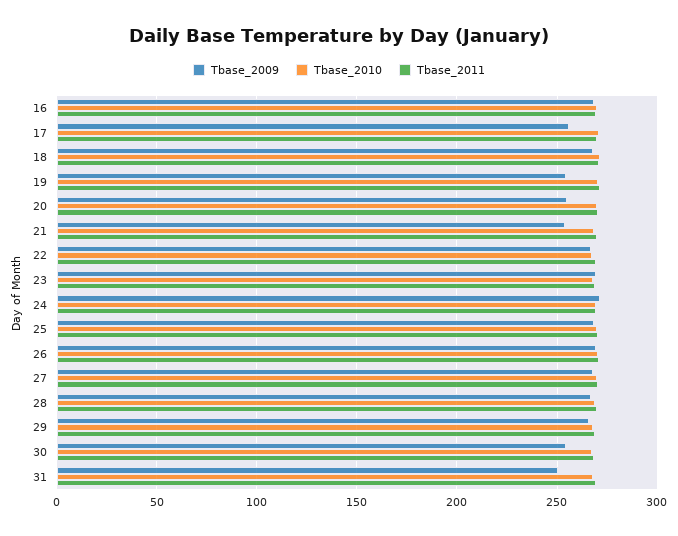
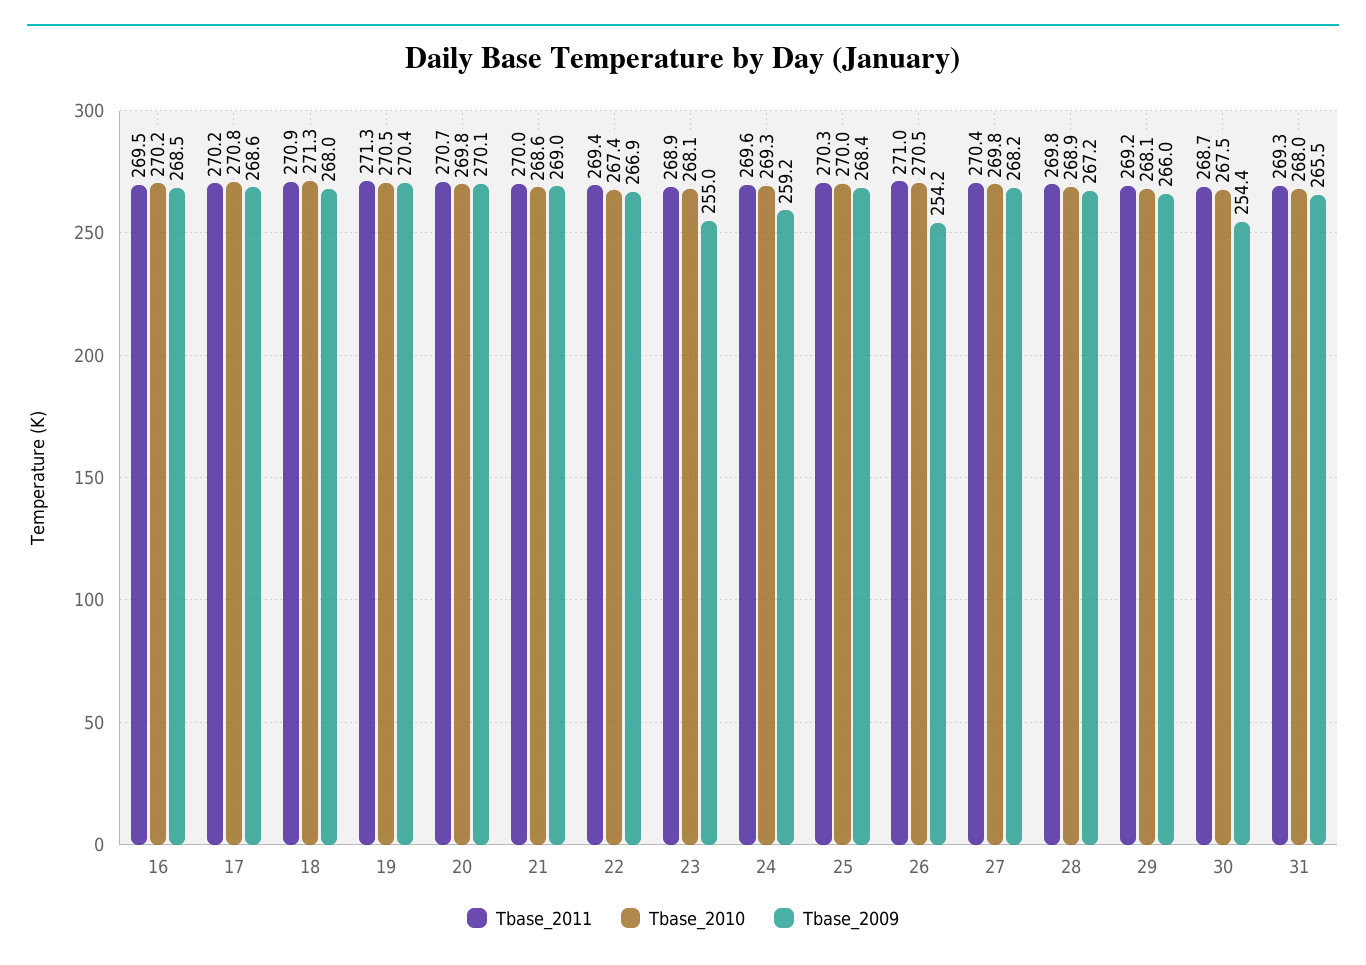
  {
    "Tbase_2009": {
      "16": 268.5,
-     "17": 255,
+     "17": 268.6,
      "18": 268,
-     "19": 255,
+     "19": 270.4,
-     "20": 255,
+     "20": 270.1,
-     "21": 255,
+     "21": 269,
      "22": 266.9,
-     "23": 270,
+     "23": 255,
-     "24": 270,
+     "24": 259.2,
      "25": 268.4,
-     "26": 270,
+     "26": 254.2,
      "27": 268.2,
      "28": 267.2,
      "29": 266,
      "30": 254.4,
-     "31": 250
+     "31": 265.5
    },
    "Tbase_2010": {
      "16": 270.2,
      "17": 270.8,
      "18": 271.3,
      "19": 270.5,
      "20": 269.8,
      "21": 268.6,
      "22": 267.4,
      "23": 268.1,
      "24": 269.3,
      "25": 270,
      "26": 270.5,
      "27": 269.8,
      "28": 268.9,
      "29": 268.1,
      "30": 267.5,
      "31": 268
    },
    "Tbase_2011": {
      "16": 269.5,
      "17": 270.2,
      "18": 270.9,
      "19": 271.3,
      "20": 270.7,
      "21": 270,
      "22": 269.4,
      "23": 268.9,
      "24": 269.6,
      "25": 270.3,
      "26": 271,
      "27": 270.4,
      "28": 269.8,
      "29": 269.2,
      "30": 268.7,
      "31": 269.3
    }
  }

